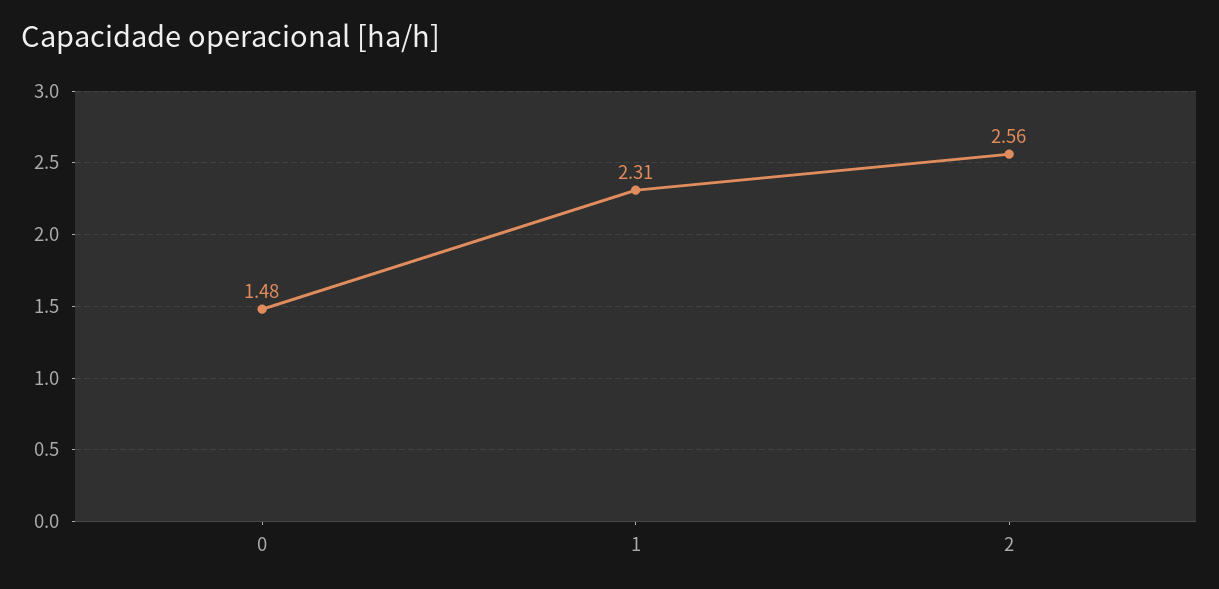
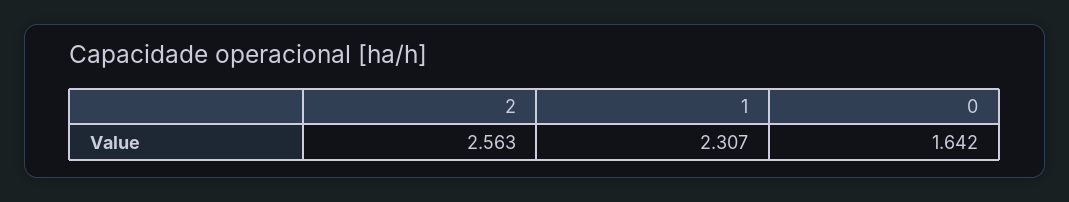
  {
-   "0": 1.48,
+   "0": 1.642,
    "1": 2.307,
    "2": 2.563
  }

